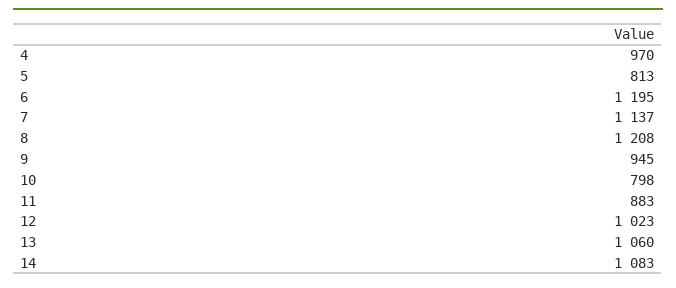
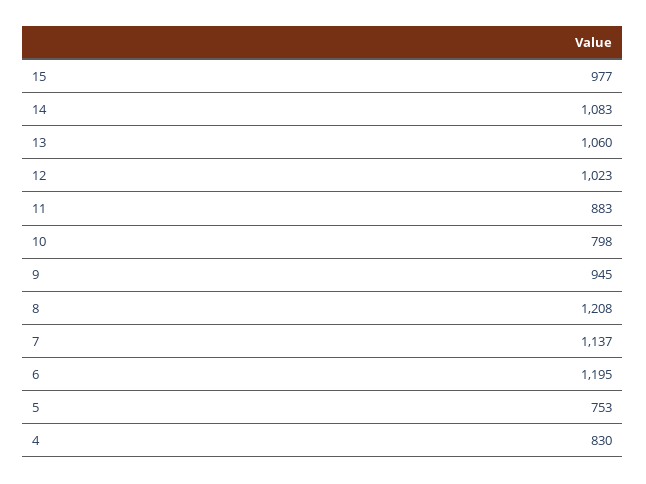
  {
-   "4": 970,
+   "4": 830,
-   "5": 813,
+   "5": 753,
    "6": 1195,
    "7": 1137,
    "8": 1208,
    "9": 945,
    "10": 798,
    "11": 883,
    "12": 1023,
    "13": 1060,
-   "14": 1083
+   "14": 1083,
+   "15": 977
  }

